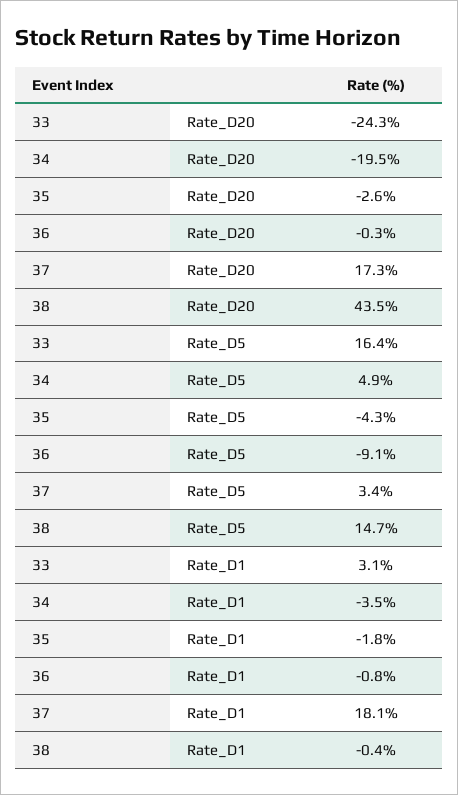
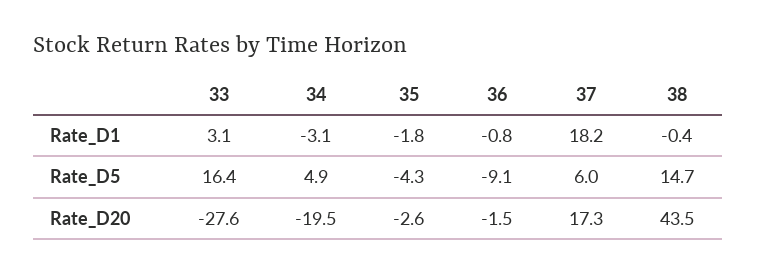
  {
    "33": {
-     "Rate_D20": -24.3,
+     "Rate_D20": -27.6,
      "Rate_D5": 16.4,
      "Rate_D1": 3.1
    },
    "34": {
      "Rate_D20": -19.5,
      "Rate_D5": 4.9,
-     "Rate_D1": -3.5
+     "Rate_D1": -3.1
    },
    "35": {
      "Rate_D20": -2.6,
      "Rate_D5": -4.3,
      "Rate_D1": -1.8
    },
    "36": {
-     "Rate_D20": -0.3,
+     "Rate_D20": -1.5,
      "Rate_D5": -9.1,
      "Rate_D1": -0.8
    },
    "37": {
      "Rate_D20": 17.3,
-     "Rate_D5": 3.4,
+     "Rate_D5": 6,
-     "Rate_D1": 18.1
+     "Rate_D1": 18.2
    },
    "38": {
      "Rate_D20": 43.5,
      "Rate_D5": 14.7,
      "Rate_D1": -0.4
    }
  }

